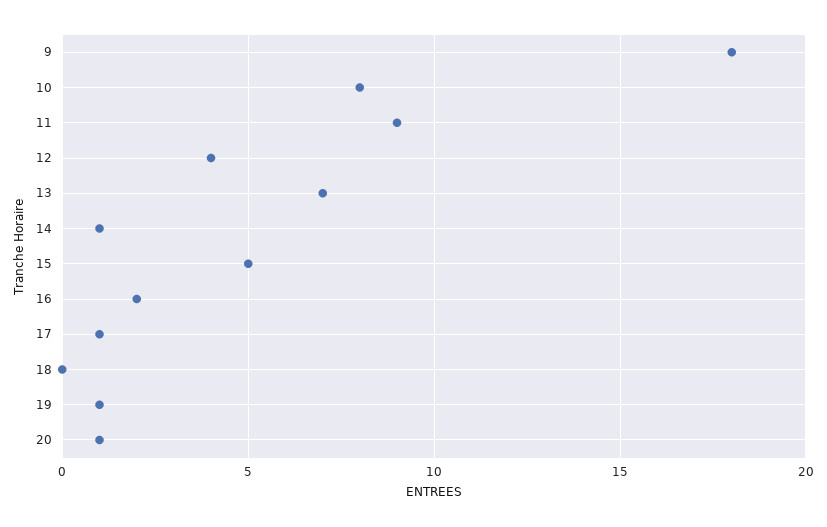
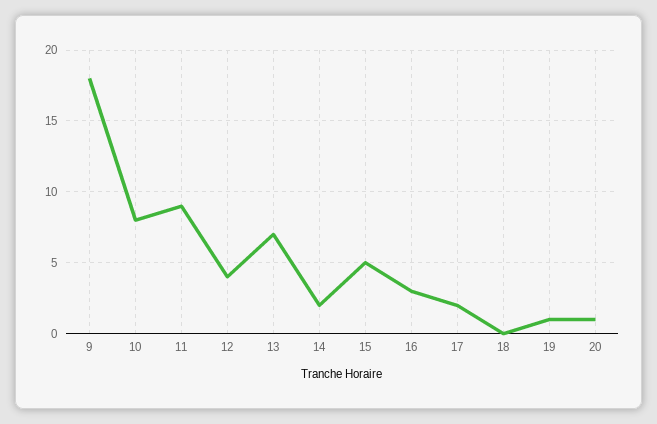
  {
    "9": 18,
    "10": 8,
    "11": 9,
    "12": 4,
    "13": 7,
-   "14": 1,
+   "14": 2,
    "15": 5,
-   "16": 2,
+   "16": 3,
-   "17": 1,
+   "17": 2,
    "18": 0,
    "19": 1,
    "20": 1
  }

